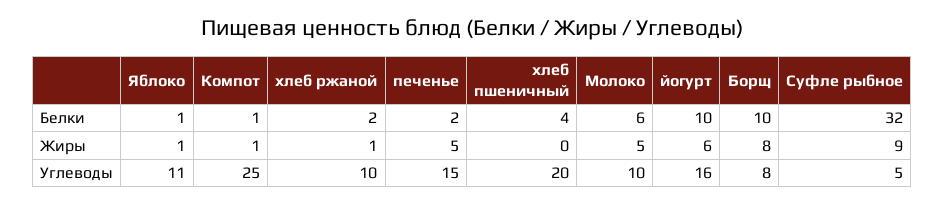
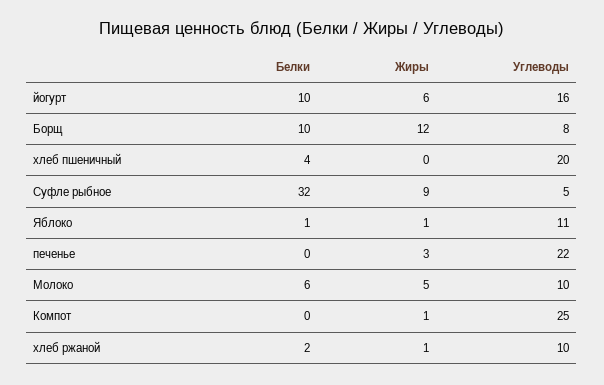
  {
    "Яблоко": {
      "Белки": 1,
      "Жиры": 1,
      "Углеводы": 11
    },
    "Компот": {
-     "Белки": 1,
+     "Белки": 0,
      "Жиры": 1,
      "Углеводы": 25
    },
    "хлеб ржаной": {
      "Белки": 2,
      "Жиры": 1,
      "Углеводы": 10
    },
    "печенье": {
-     "Белки": 2,
+     "Белки": 0,
-     "Жиры": 5,
+     "Жиры": 3,
-     "Углеводы": 15
+     "Углеводы": 22
    },
    "хлеб пшеничный": {
      "Белки": 4,
      "Жиры": 0,
      "Углеводы": 20
    },
    "Молоко": {
      "Белки": 6,
      "Жиры": 5,
      "Углеводы": 10
    },
    "йогурт": {
      "Белки": 10,
      "Жиры": 6,
      "Углеводы": 16
    },
    "Борщ": {
      "Белки": 10,
-     "Жиры": 8,
+     "Жиры": 12,
      "Углеводы": 8
    },
    "Суфле рыбное": {
      "Белки": 32,
      "Жиры": 9,
      "Углеводы": 5
    }
  }

